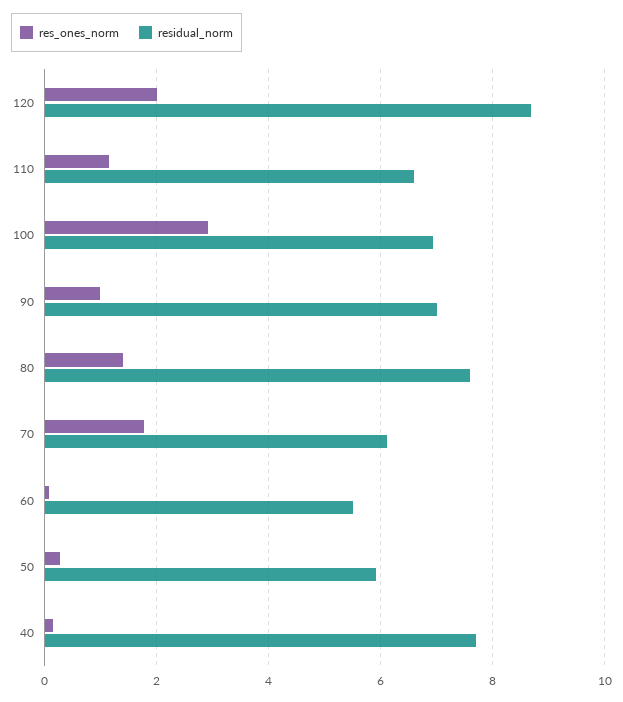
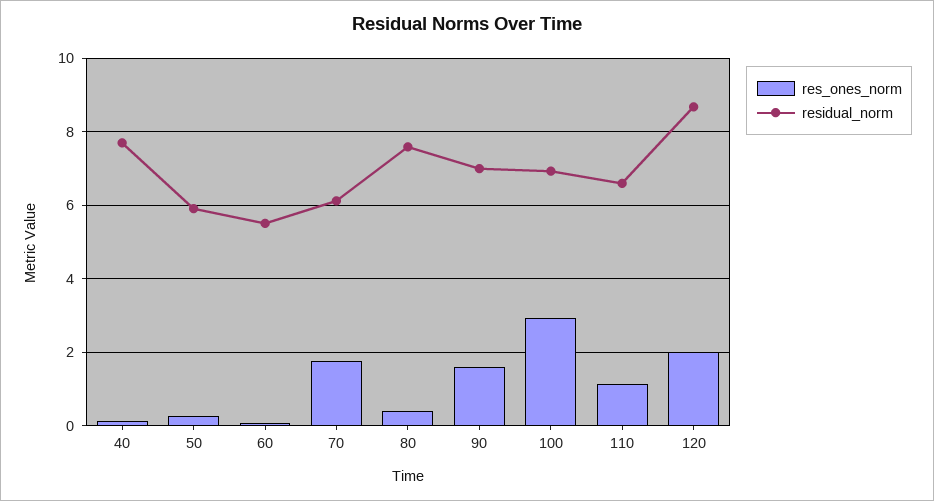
  {
    "res_ones_norm": {
      "120": 2,
      "110": 1.2,
      "100": 3,
-     "90": 1,
+     "90": 1.6,
-     "80": 1.4,
+     "80": 0.4,
      "70": 1.8,
      "60": 0,
      "50": 0.2,
      "40": 0.2
    },
    "residual_norm": {
      "120": 8.6,
      "110": 6.6,
      "100": 7,
      "90": 7,
      "80": 7.6,
      "70": 6.2,
      "60": 5.6,
      "50": 6,
      "40": 7.8
    }
  }

